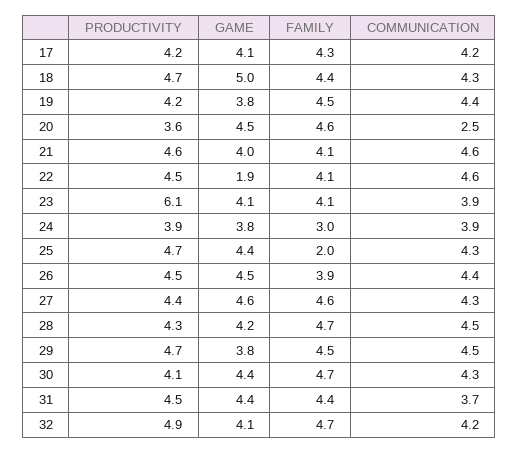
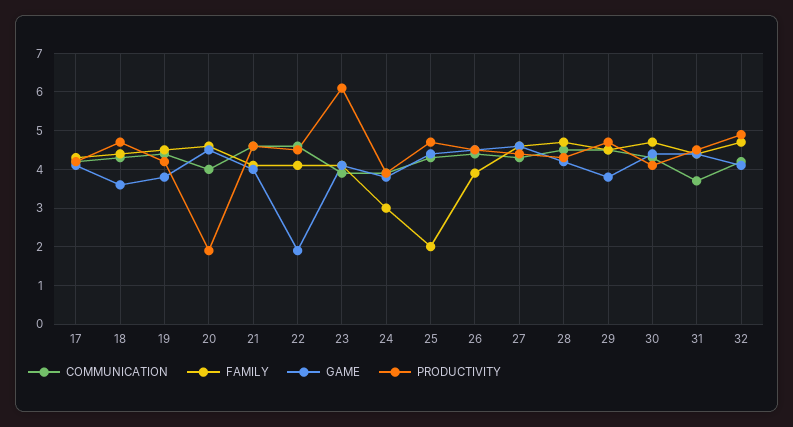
  {
    "PRODUCTIVITY": {
      "17": 4.2,
      "18": 4.7,
      "19": 4.2,
-     "20": 3.6,
+     "20": 2,
      "21": 4.6,
      "22": 4.5,
      "23": 6.1,
      "24": 3.9,
      "25": 4.7,
      "26": 4.5,
      "27": 4.4,
      "28": 4.3,
      "29": 4.7,
      "30": 4.1,
      "31": 4.5,
      "32": 4.9
    },
    "GAME": {
      "17": 4.1,
-     "18": 5,
+     "18": 3.5,
      "19": 3.8,
      "20": 4.5,
      "21": 4,
      "22": 1.9,
      "23": 4.1,
      "24": 3.8,
      "25": 4.4,
      "26": 4.5,
      "27": 4.6,
      "28": 4.2,
      "29": 3.8,
      "30": 4.4,
      "31": 4.4,
      "32": 4.1
    },
    "FAMILY": {
      "17": 4.3,
      "18": 4.4,
      "19": 4.5,
      "20": 4.6,
      "21": 4.1,
      "22": 4.1,
      "23": 4.1,
      "24": 3,
      "25": 2,
      "26": 3.9,
      "27": 4.6,
      "28": 4.7,
      "29": 4.5,
      "30": 4.7,
      "31": 4.4,
      "32": 4.7
    },
    "COMMUNICATION": {
      "17": 4.2,
      "18": 4.3,
      "19": 4.4,
-     "20": 2.5,
+     "20": 4,
      "21": 4.6,
      "22": 4.6,
      "23": 3.9,
      "24": 3.9,
      "25": 4.3,
      "26": 4.4,
      "27": 4.3,
      "28": 4.5,
      "29": 4.5,
      "30": 4.3,
      "31": 3.7,
      "32": 4.2
    }
  }

